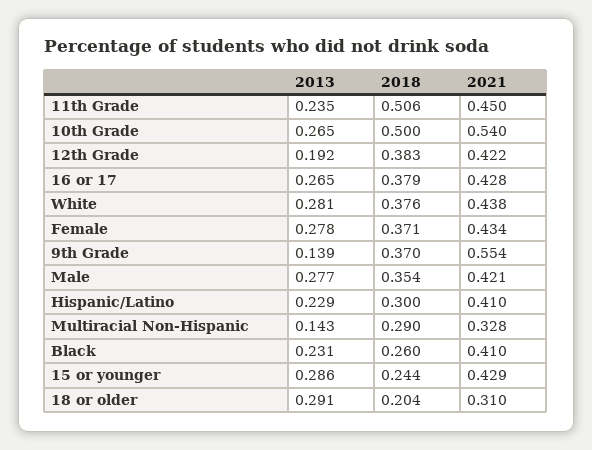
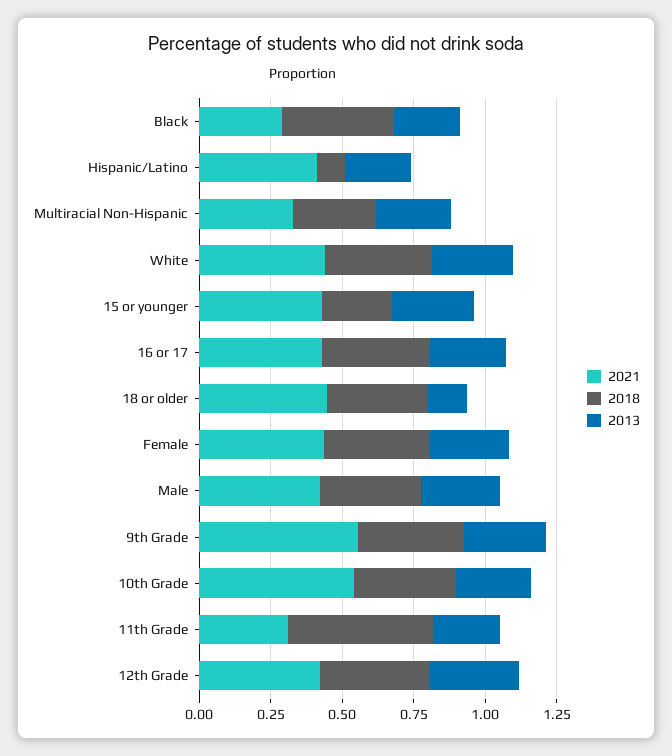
  {
    "2013": {
      "11th Grade": 0.235,
      "10th Grade": 0.265,
-     "12th Grade": 0.192,
+     "12th Grade": 0.3,
      "16 or 17": 0.265,
      "White": 0.281,
      "Female": 0.278,
-     "9th Grade": 0.139,
+     "9th Grade": 0.3,
      "Male": 0.277,
      "Hispanic/Latino": 0.229,
-     "Multiracial Non-Hispanic": 0.143,
+     "Multiracial Non-Hispanic": 0.25,
      "Black": 0.231,
      "15 or younger": 0.286,
-     "18 or older": 0.291
+     "18 or older": 0.15
    },
    "2018": {
      "11th Grade": 0.506,
-     "10th Grade": 0.5,
+     "10th Grade": 0.35,
      "12th Grade": 0.383,
      "16 or 17": 0.379,
      "White": 0.376,
      "Female": 0.371,
      "9th Grade": 0.37,
      "Male": 0.354,
-     "Hispanic/Latino": 0.3,
+     "Hispanic/Latino": 0.1,
      "Multiracial Non-Hispanic": 0.29,
-     "Black": 0.26,
+     "Black": 0.4,
      "15 or younger": 0.244,
-     "18 or older": 0.204
+     "18 or older": 0.35
    },
    "2021": {
-     "11th Grade": 0.45,
+     "11th Grade": 0.3,
      "10th Grade": 0.54,
      "12th Grade": 0.422,
      "16 or 17": 0.428,
      "White": 0.438,
      "Female": 0.434,
      "9th Grade": 0.554,
      "Male": 0.421,
      "Hispanic/Latino": 0.41,
      "Multiracial Non-Hispanic": 0.328,
-     "Black": 0.41,
+     "Black": 0.3,
      "15 or younger": 0.429,
-     "18 or older": 0.31
+     "18 or older": 0.45
    }
  }

